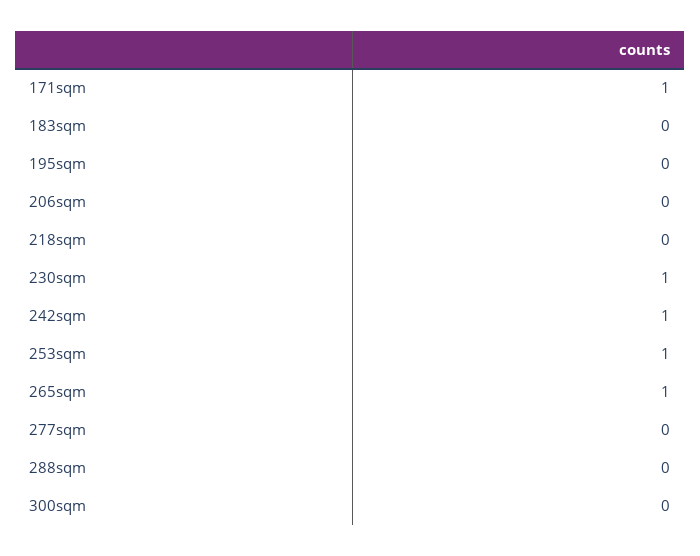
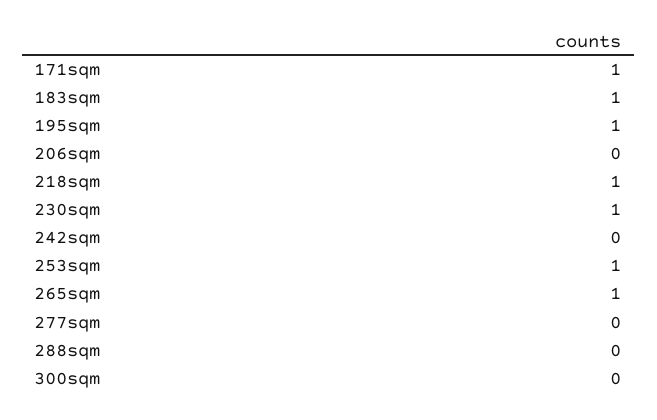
  {
    "171sqm": 1,
-   "183sqm": 0,
+   "183sqm": 1,
-   "195sqm": 0,
+   "195sqm": 1,
    "206sqm": 0,
-   "218sqm": 0,
+   "218sqm": 1,
    "230sqm": 1,
-   "242sqm": 1,
+   "242sqm": 0,
    "253sqm": 1,
    "265sqm": 1,
    "277sqm": 0,
    "288sqm": 0,
    "300sqm": 0
  }

